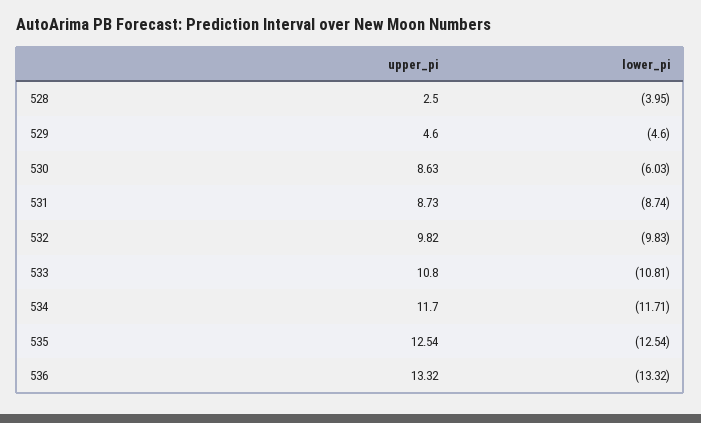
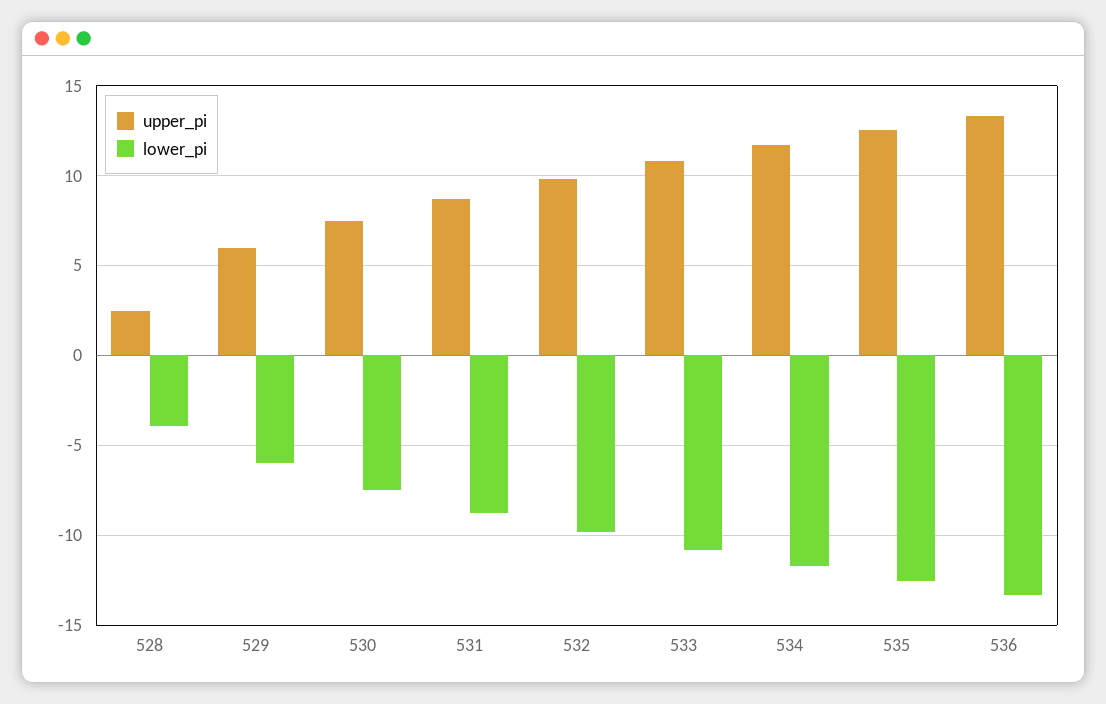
  {
    "upper_pi": {
      "528": 2.5,
-     "529": 4.6,
+     "529": 6,
-     "530": 8.63,
+     "530": 7.5,
      "531": 8.73,
      "532": 9.82,
      "533": 10.8,
      "534": 11.7,
      "535": 12.54,
      "536": 13.32
    },
    "lower_pi": {
      "528": -3.95,
-     "529": -4.6,
+     "529": -6,
-     "530": -6.03,
+     "530": -7.5,
      "531": -8.74,
      "532": -9.83,
      "533": -10.81,
      "534": -11.71,
      "535": -12.54,
      "536": -13.32
    }
  }

